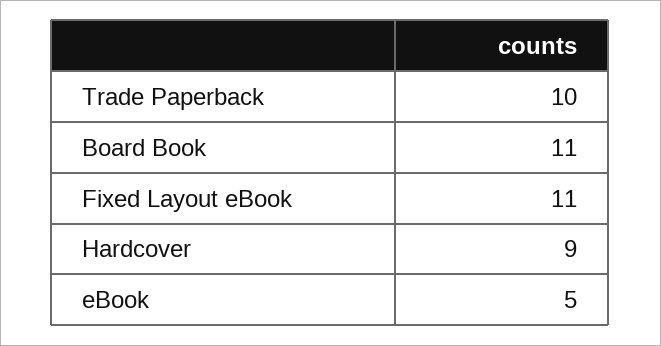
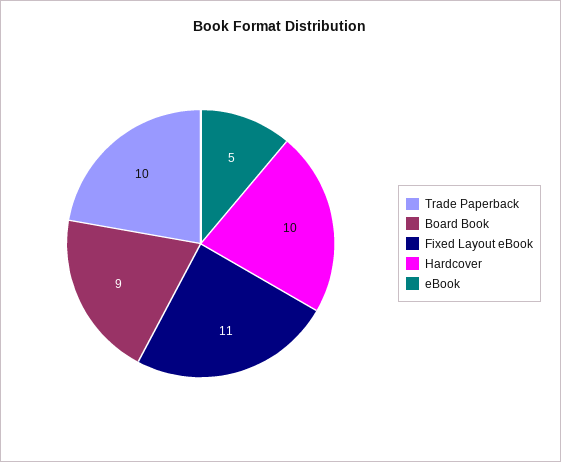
  {
    "Trade Paperback": 10,
-   "Board Book": 11,
+   "Board Book": 9,
    "Fixed Layout eBook": 11,
-   "Hardcover": 9,
+   "Hardcover": 10,
    "eBook": 5
  }

